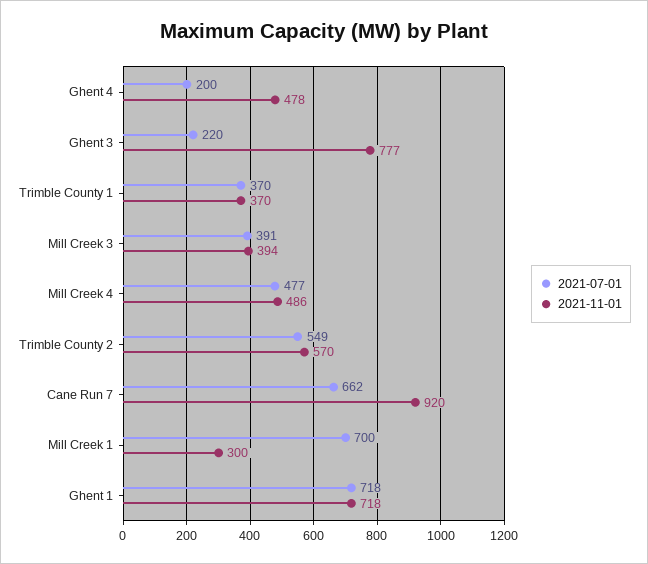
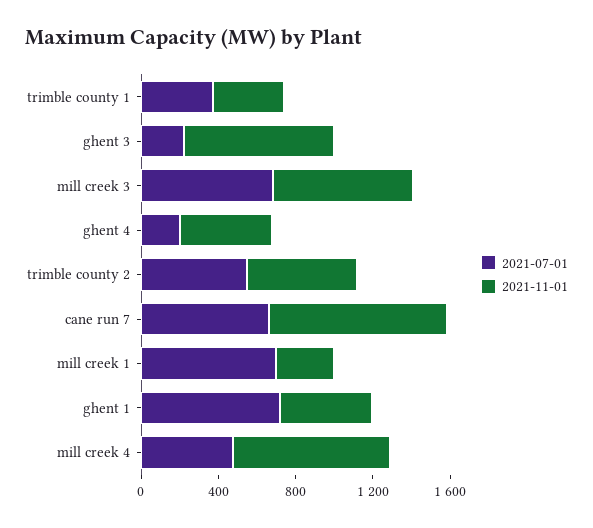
  {
    "2021-07-01": {
      "Ghent 4": 200,
      "Ghent 3": 220,
      "Trimble County 1": 370,
-     "Mill Creek 3": 391,
+     "Mill Creek 3": 700,
      "Mill Creek 4": 477,
      "Trimble County 2": 549,
      "Cane Run 7": 662,
      "Mill Creek 1": 700,
      "Ghent 1": 718
    },
    "2021-11-01": {
      "Ghent 4": 478,
      "Ghent 3": 777,
      "Trimble County 1": 370,
-     "Mill Creek 3": 394,
+     "Mill Creek 3": 700,
-     "Mill Creek 4": 486,
+     "Mill Creek 4": 800,
      "Trimble County 2": 570,
      "Cane Run 7": 920,
      "Mill Creek 1": 300,
-     "Ghent 1": 718
+     "Ghent 1": 500
    }
  }

